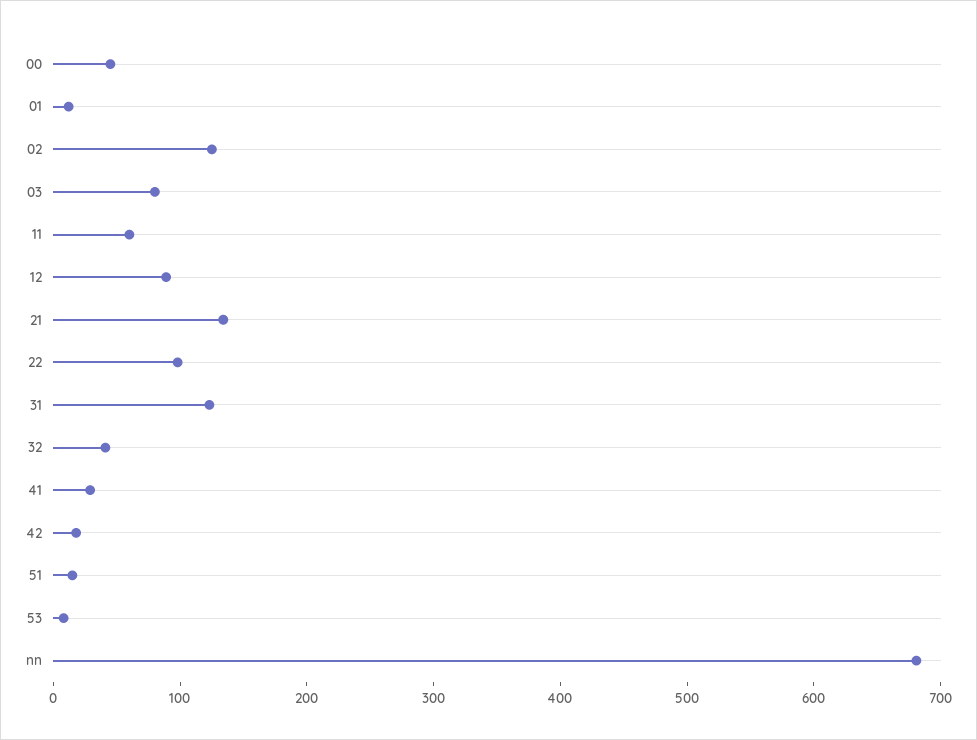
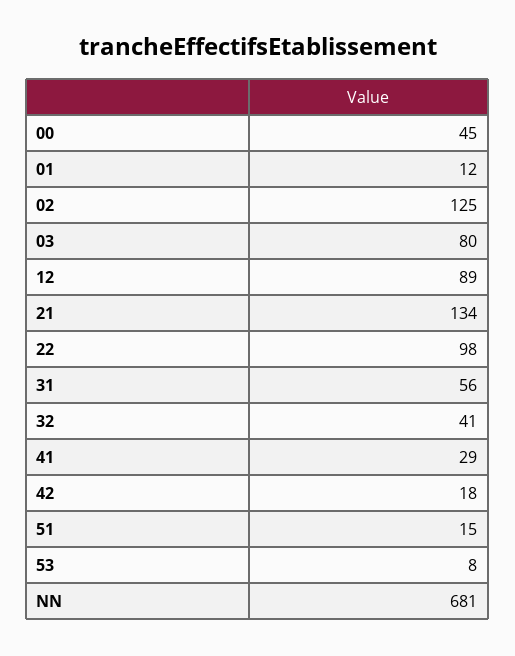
  {
    "00": 45,
    "01": 12,
    "02": 125,
    "03": 80,
-   "11": 60,
    "12": 89,
    "21": 134,
    "22": 98,
-   "31": 120,
+   "31": 56,
    "32": 41,
    "41": 29,
    "42": 18,
    "51": 15,
    "53": 8,
    "nn": 681
  }

